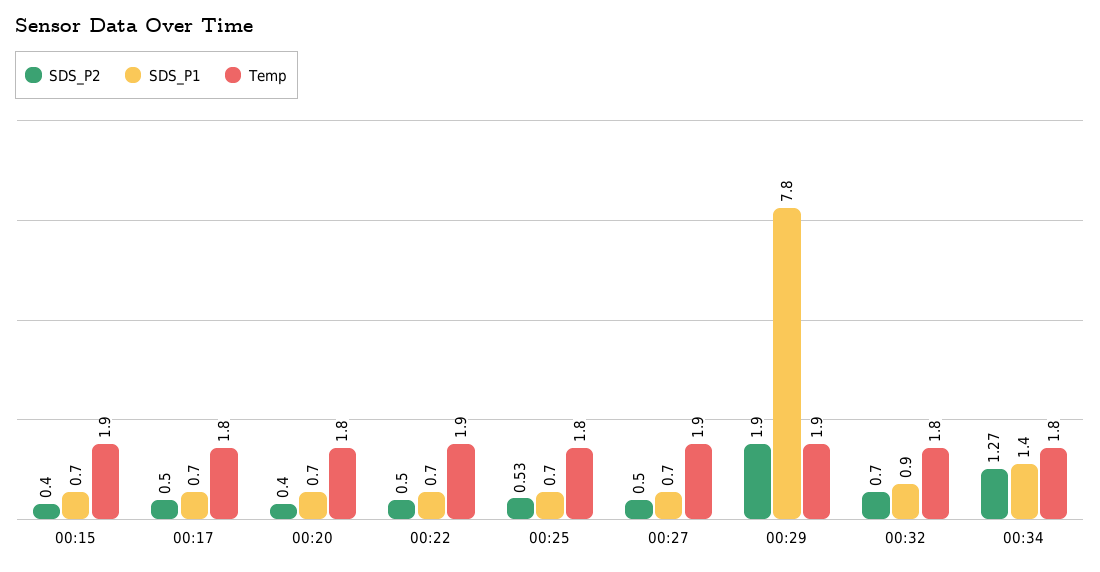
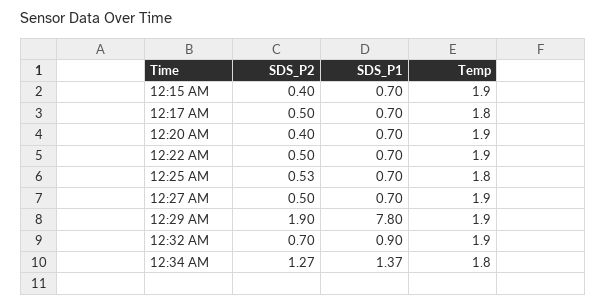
  {
    "SDS_P2": {
      "00:15": 0.4,
      "00:17": 0.5,
      "00:20": 0.4,
      "00:22": 0.5,
      "00:25": 0.53,
      "00:27": 0.5,
      "00:29": 1.9,
      "00:32": 0.7,
      "00:34": 1.27
    },
    "SDS_P1": {
      "00:15": 0.7,
      "00:17": 0.7,
      "00:20": 0.7,
      "00:22": 0.7,
      "00:25": 0.7,
      "00:27": 0.7,
      "00:29": 7.8,
      "00:32": 0.9,
      "00:34": 1.37
    },
    "Temp": {
      "00:15": 1.9,
      "00:17": 1.8,
-     "00:20": 1.8,
+     "00:20": 1.9,
      "00:22": 1.9,
      "00:25": 1.8,
      "00:27": 1.9,
      "00:29": 1.9,
-     "00:32": 1.8,
+     "00:32": 1.9,
      "00:34": 1.8
    }
  }

